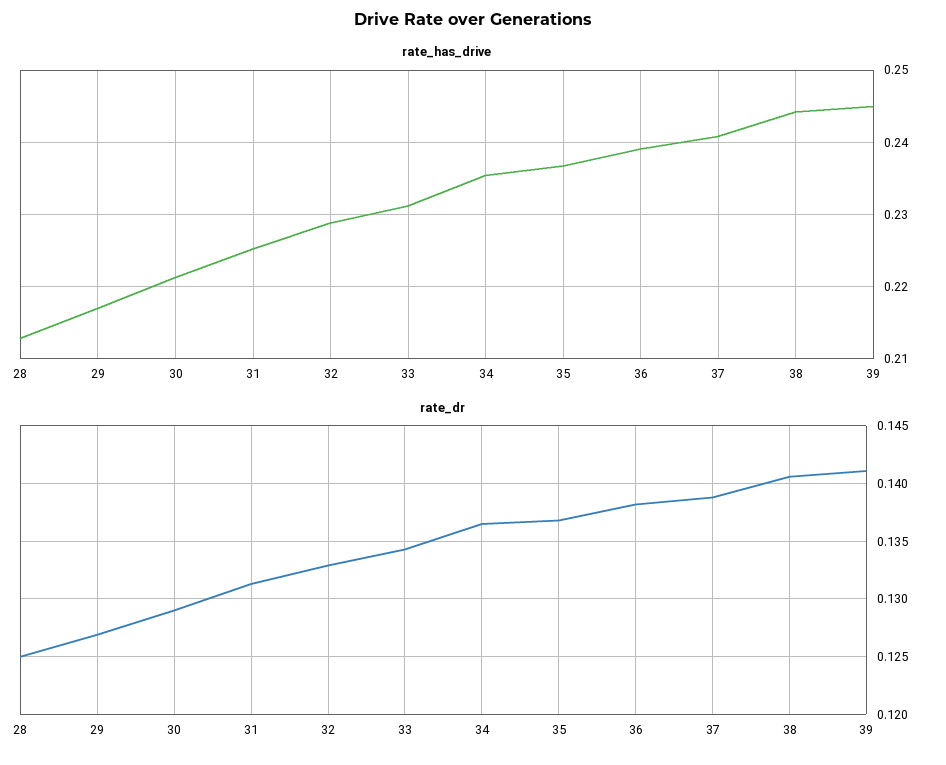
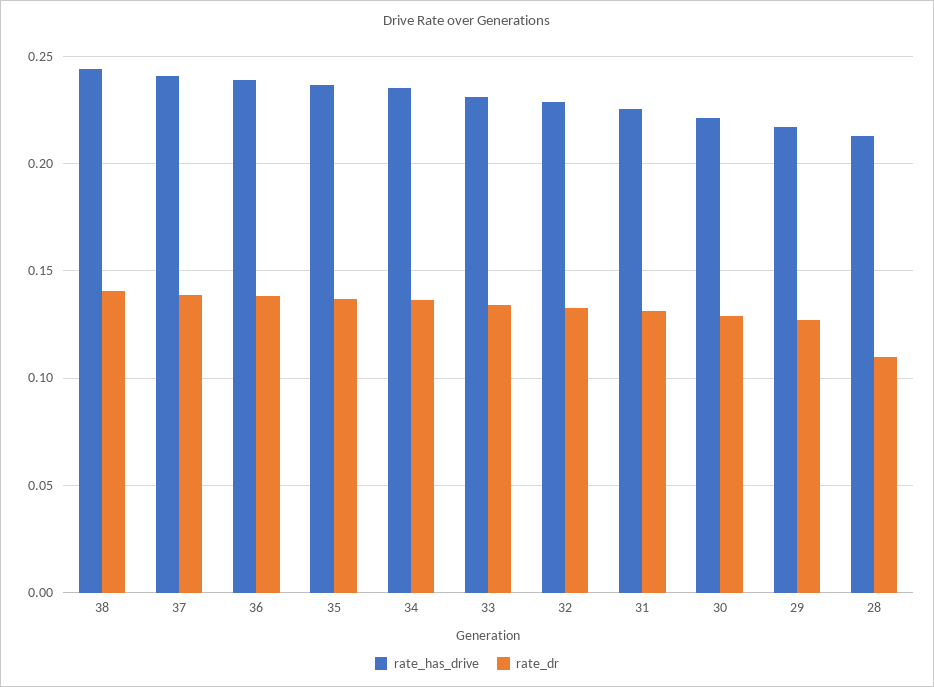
  {
    "rate_has_drive": {
      "28": 0.213,
      "29": 0.217,
      "30": 0.221,
      "31": 0.225,
      "32": 0.229,
      "33": 0.231,
      "34": 0.235,
      "35": 0.237,
      "36": 0.239,
      "37": 0.241,
-     "38": 0.244,
+     "38": 0.244
-     "39": 0.245
    },
    "rate_dr": {
-     "28": 0.125,
+     "28": 0.11,
      "29": 0.127,
      "30": 0.129,
      "31": 0.131,
      "32": 0.133,
      "33": 0.134,
      "34": 0.137,
      "35": 0.137,
      "36": 0.138,
      "37": 0.139,
-     "38": 0.141,
+     "38": 0.141
-     "39": 0.141
    }
  }

